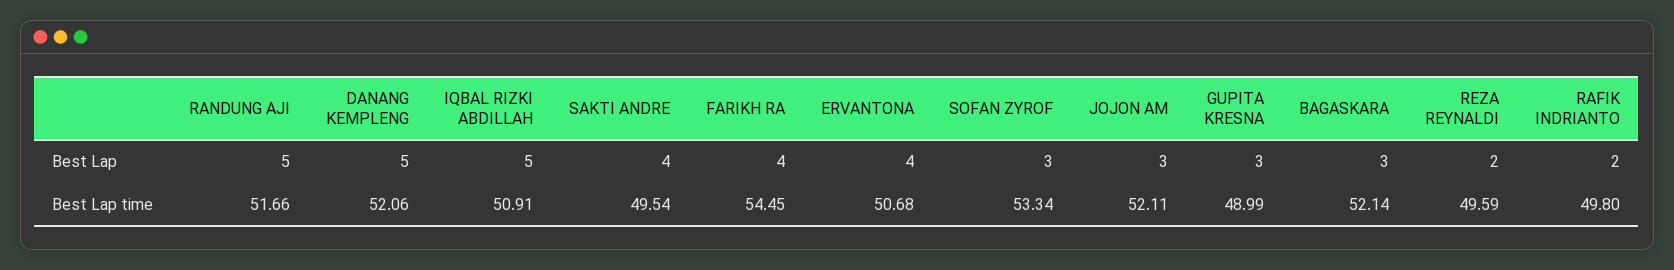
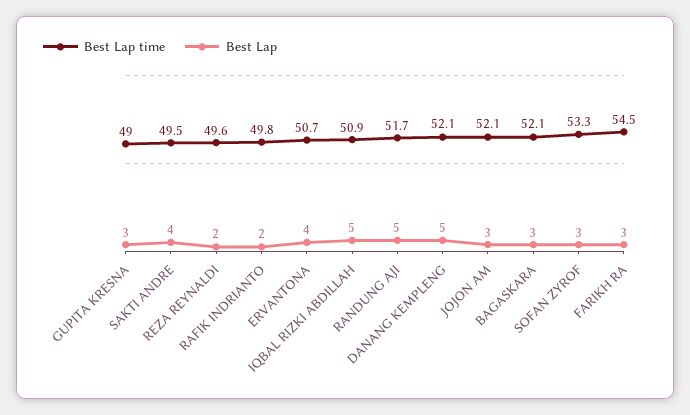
  {
    "Best Lap": {
      "RANDUNG AJI": 5,
      "DANANG KEMPLENG": 5,
      "IQBAL RIZKI ABDILLAH": 5,
      "SAKTI ANDRE": 4,
-     "FARIKH RA": 4,
+     "FARIKH RA": 3,
      "ERVANTONA": 4,
      "SOFAN ZYROF": 3,
      "JOJON AM": 3,
      "GUPITA KRESNA": 3,
      "BAGASKARA": 3,
      "REZA REYNALDI": 2,
      "RAFIK INDRIANTO": 2
    },
    "Best Lap time": {
      "RANDUNG AJI": 51.66,
      "DANANG KEMPLENG": 52.06,
      "IQBAL RIZKI ABDILLAH": 50.91,
      "SAKTI ANDRE": 49.54,
      "FARIKH RA": 54.45,
      "ERVANTONA": 50.68,
      "SOFAN ZYROF": 53.34,
      "JOJON AM": 52.11,
      "GUPITA KRESNA": 48.99,
      "BAGASKARA": 52.14,
      "REZA REYNALDI": 49.59,
      "RAFIK INDRIANTO": 49.8
    }
  }

